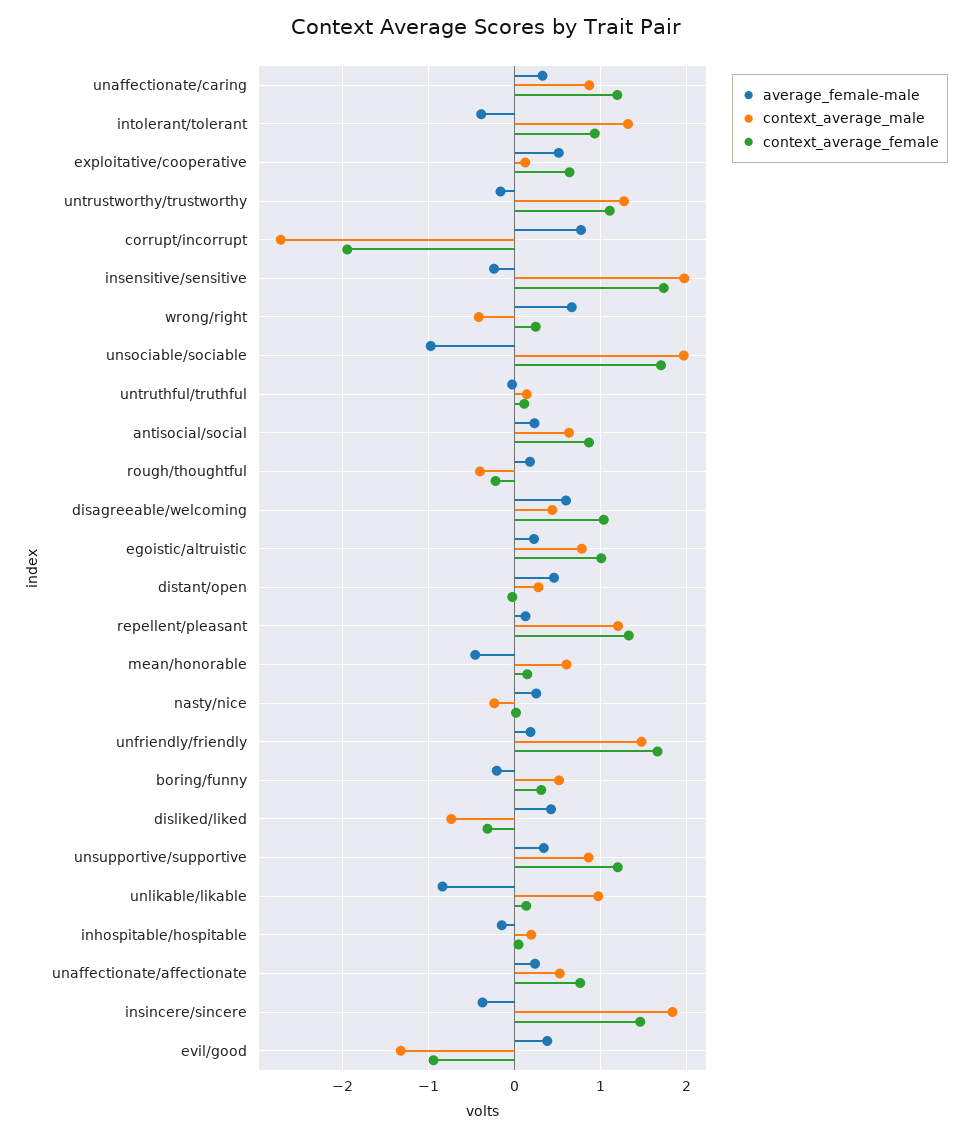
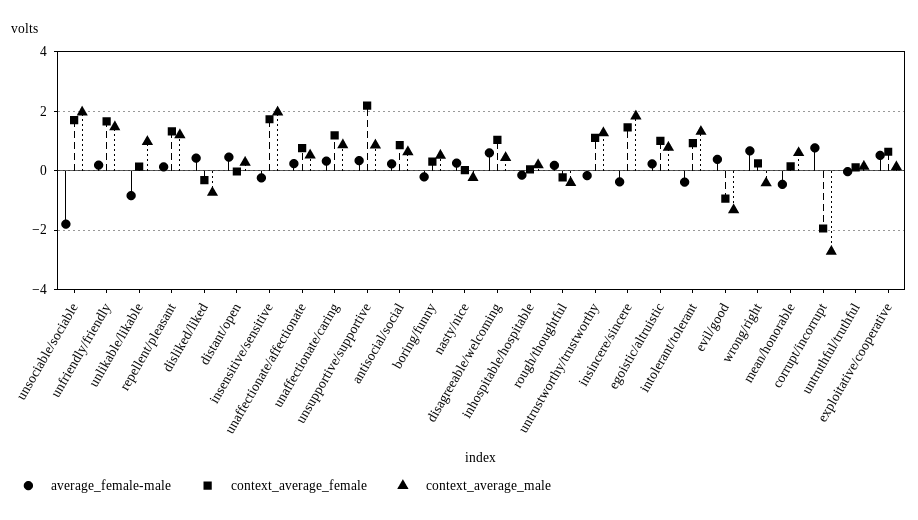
  {
    "average_female-male": {
      "unaffectionate/caring": 0.3,
      "intolerant/tolerant": -0.4,
      "exploitative/cooperative": 0.5,
      "untrustworthy/trustworthy": -0.2,
      "corrupt/incorrupt": 0.8,
      "insensitive/sensitive": -0.2,
      "wrong/right": 0.7,
-     "unsociable/sociable": -1,
+     "unsociable/sociable": -1.75,
      "untruthful/truthful": 0,
      "antisocial/social": 0.2,
      "rough/thoughtful": 0.2,
      "disagreeable/welcoming": 0.6,
      "egoistic/altruistic": 0.2,
      "distant/open": 0.5,
      "repellent/pleasant": 0.1,
      "mean/honorable": -0.5,
      "nasty/nice": 0.3,
      "unfriendly/friendly": 0.2,
      "boring/funny": -0.2,
      "disliked/liked": 0.4,
      "unsupportive/supportive": 0.3,
      "unlikable/likable": -0.8,
      "inhospitable/hospitable": -0.1,
      "unaffectionate/affectionate": 0.2,
      "insincere/sincere": -0.4,
      "evil/good": 0.4
    },
    "context_average_male": {
      "unaffectionate/caring": 0.9,
      "intolerant/tolerant": 1.3,
      "exploitative/cooperative": 0.1,
      "untrustworthy/trustworthy": 1.3,
      "corrupt/incorrupt": -2.7,
      "insensitive/sensitive": 2,
      "wrong/right": -0.4,
      "unsociable/sociable": 2,
      "untruthful/truthful": 0.1,
      "antisocial/social": 0.6,
      "rough/thoughtful": -0.4,
      "disagreeable/welcoming": 0.4,
      "egoistic/altruistic": 0.8,
      "distant/open": 0.3,
      "repellent/pleasant": 1.2,
      "mean/honorable": 0.6,
      "nasty/nice": -0.2,
      "unfriendly/friendly": 1.5,
      "boring/funny": 0.5,
      "disliked/liked": -0.7,
      "unsupportive/supportive": 0.9,
      "unlikable/likable": 1,
      "inhospitable/hospitable": 0.2,
      "unaffectionate/affectionate": 0.5,
      "insincere/sincere": 1.8,
      "evil/good": -1.3
    },
    "context_average_female": {
      "unaffectionate/caring": 1.2,
      "intolerant/tolerant": 0.9,
      "exploitative/cooperative": 0.6,
      "untrustworthy/trustworthy": 1.1,
      "corrupt/incorrupt": -1.9,
      "insensitive/sensitive": 1.7,
      "wrong/right": 0.2,
      "unsociable/sociable": 1.7,
      "untruthful/truthful": 0.1,
      "antisocial/social": 0.9,
      "rough/thoughtful": -0.2,
      "disagreeable/welcoming": 1,
      "egoistic/altruistic": 1,
      "distant/open": 0,
      "repellent/pleasant": 1.3,
      "mean/honorable": 0.1,
      "nasty/nice": 0,
      "unfriendly/friendly": 1.7,
      "boring/funny": 0.3,
      "disliked/liked": -0.3,
-     "unsupportive/supportive": 1.2,
+     "unsupportive/supportive": 2.25,
      "unlikable/likable": 0.1,
      "inhospitable/hospitable": 0,
      "unaffectionate/affectionate": 0.8,
      "insincere/sincere": 1.5,
      "evil/good": -0.9
    }
  }

